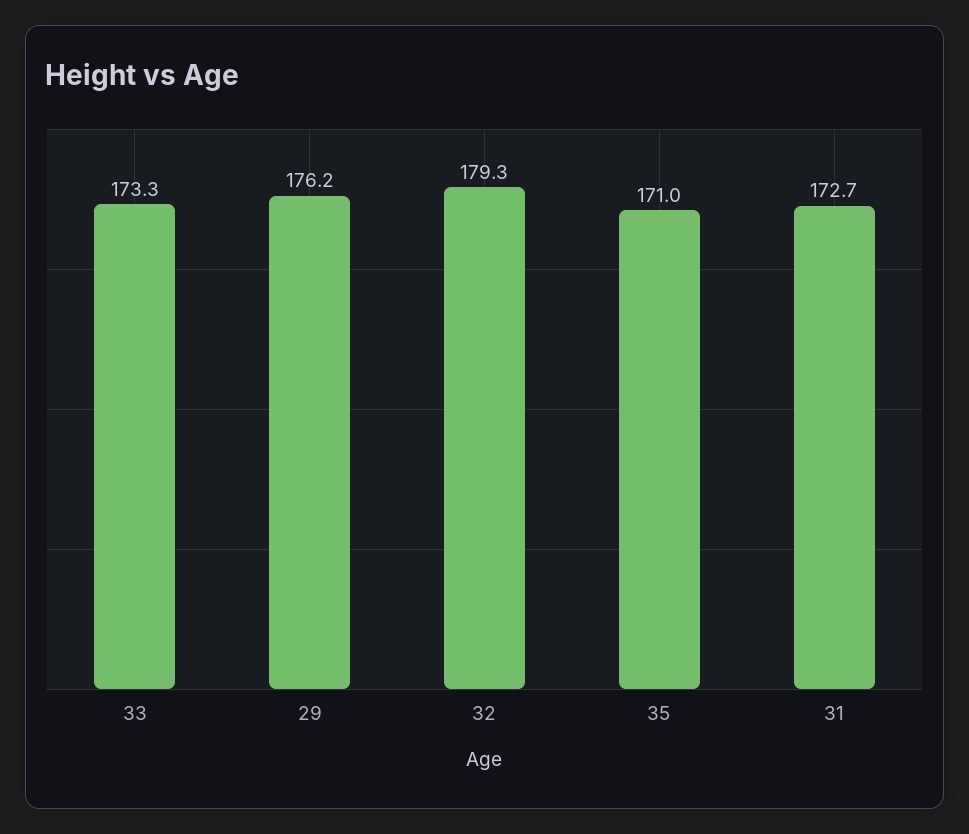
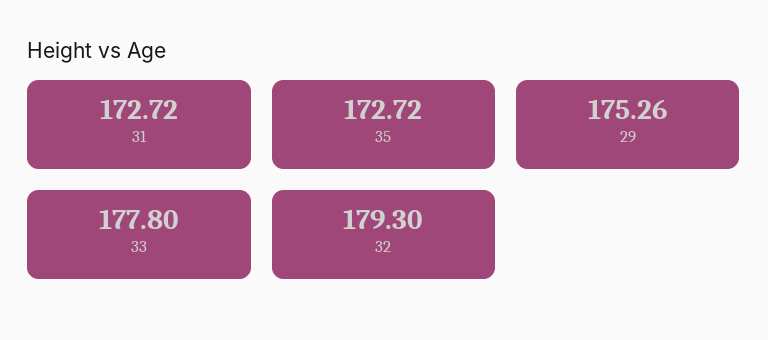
  {
-   "33": 173.3,
+   "33": 177.8,
-   "29": 176.2,
+   "29": 175.26,
    "32": 179.3,
-   "35": 171,
+   "35": 172.72,
    "31": 172.72
  }

